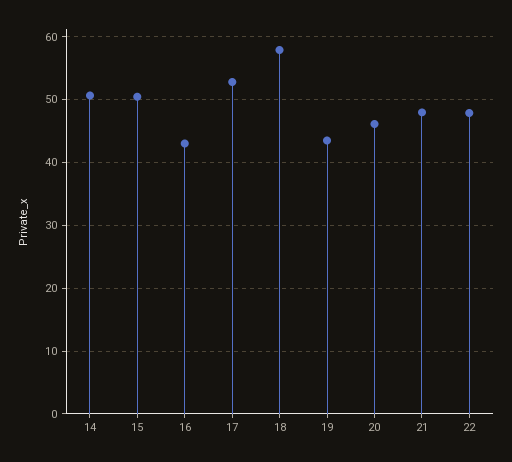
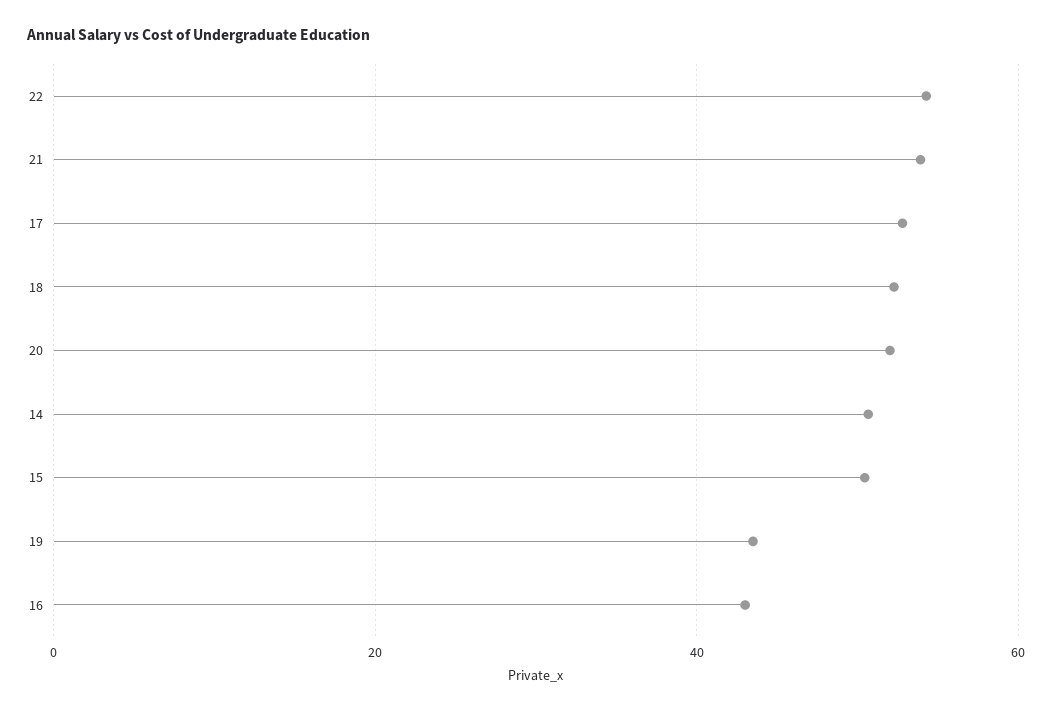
  {
    "14": 51,
    "15": 50,
    "16": 43,
    "17": 53,
-   "18": 58,
+   "18": 52,
    "19": 43,
-   "20": 46,
+   "20": 52,
-   "21": 48,
+   "21": 54,
-   "22": 48
+   "22": 54
  }

